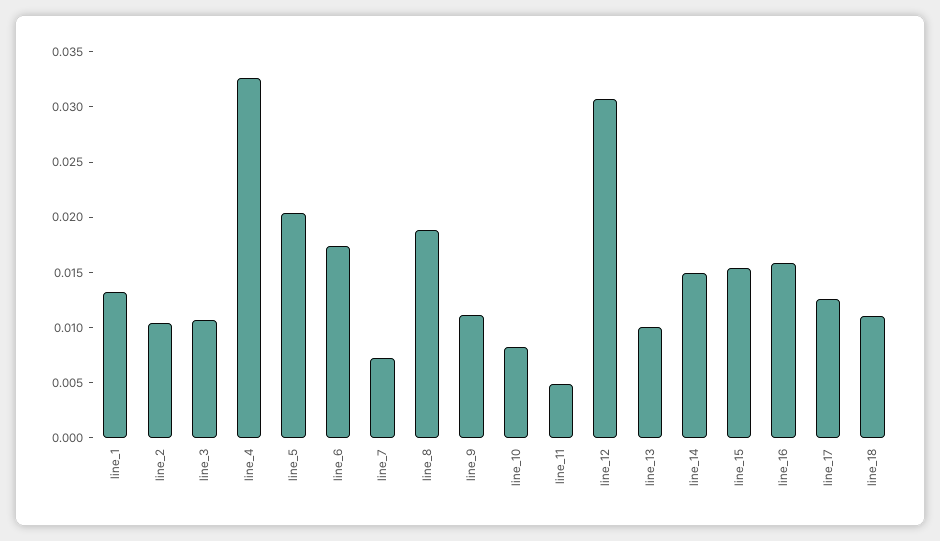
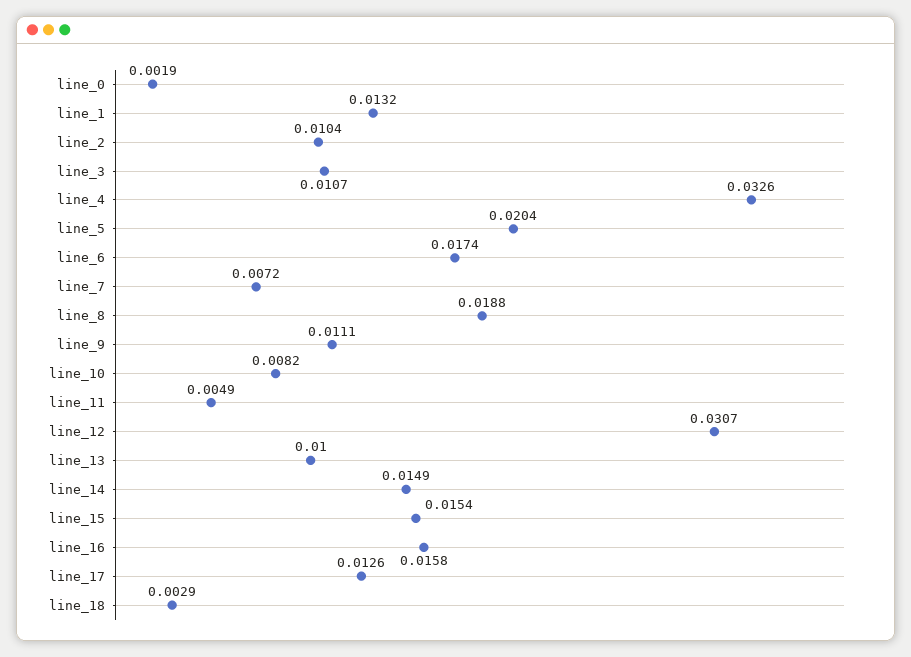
  {
    "line_1": 0.0132,
    "line_2": 0.0104,
    "line_3": 0.0107,
    "line_4": 0.0326,
    "line_5": 0.0204,
    "line_6": 0.0174,
    "line_7": 0.0072,
    "line_8": 0.0188,
    "line_9": 0.0111,
    "line_10": 0.0082,
    "line_11": 0.0049,
    "line_12": 0.0307,
    "line_13": 0.01,
    "line_14": 0.0149,
    "line_15": 0.0154,
    "line_16": 0.0158,
    "line_17": 0.0126,
-   "line_18": 0.011
+   "line_18": 0.0029,
+   "line_0": 0.0019
  }

